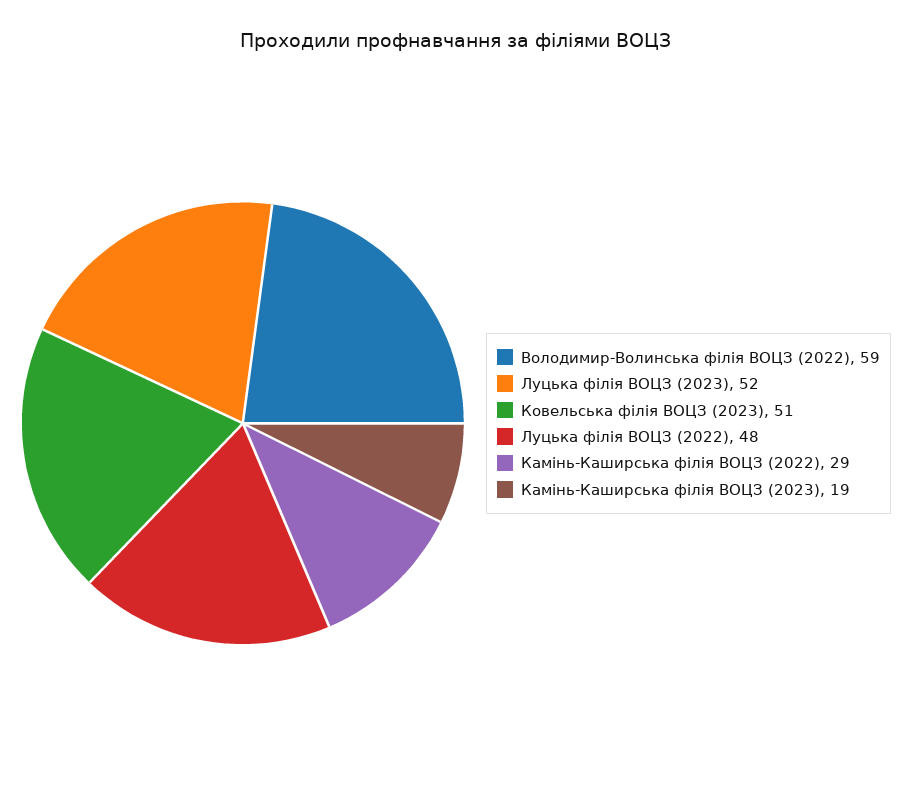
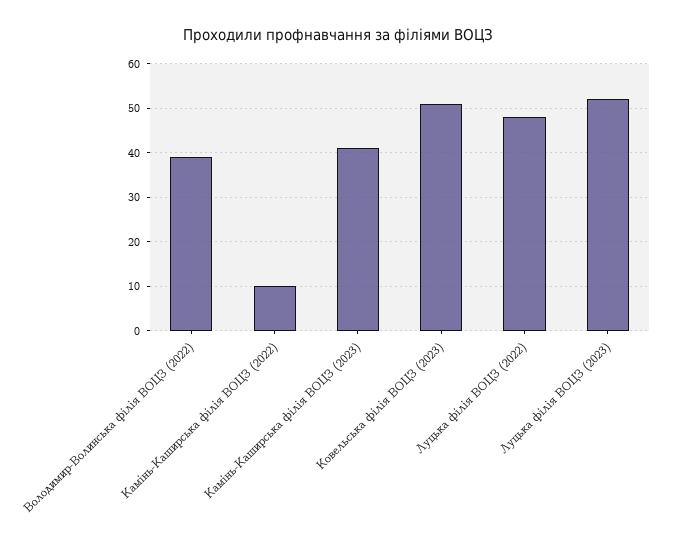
  {
-   "Володимир-Волинська філія ВОЦЗ (2022)": 59,
+   "Володимир-Волинська філія ВОЦЗ (2022)": 40,
    "Луцька філія ВОЦЗ (2023)": 52,
    "Ковельська філія ВОЦЗ (2023)": 51,
    "Луцька філія ВОЦЗ (2022)": 48,
-   "Камінь-Каширська філія ВОЦЗ (2022)": 29,
+   "Камінь-Каширська філія ВОЦЗ (2022)": 10,
-   "Камінь-Каширська філія ВОЦЗ (2023)": 19
+   "Камінь-Каширська філія ВОЦЗ (2023)": 40
  }

